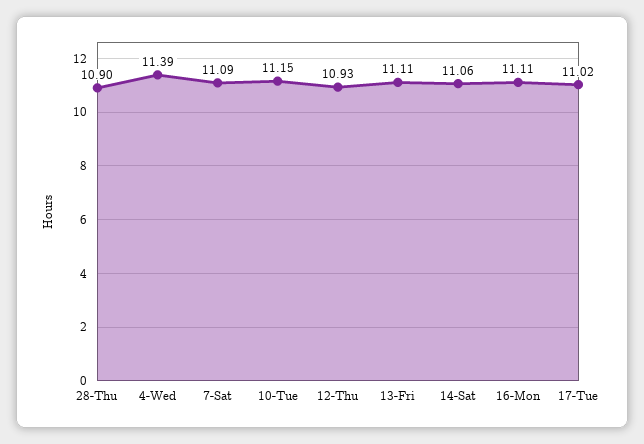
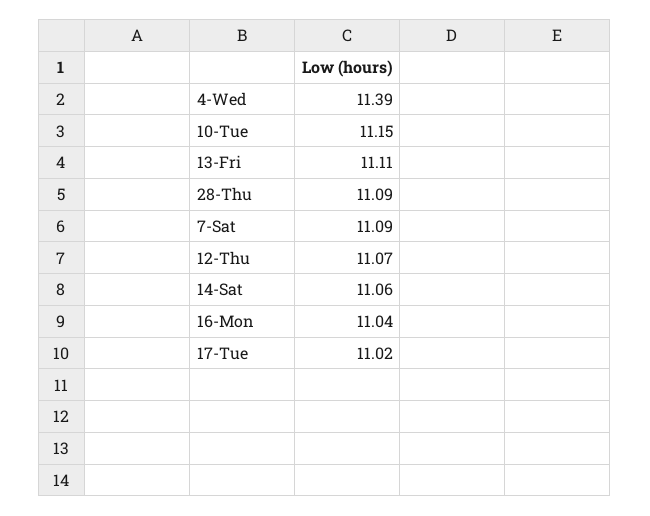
  {
-   "28-Thu": 10.9,
+   "28-Thu": 11.09,
    "4-Wed": 11.39,
    "7-Sat": 11.09,
    "10-Tue": 11.15,
-   "12-Thu": 10.93,
+   "12-Thu": 11.07,
    "13-Fri": 11.11,
    "14-Sat": 11.06,
-   "16-Mon": 11.11,
+   "16-Mon": 11.04,
    "17-Tue": 11.02
  }

